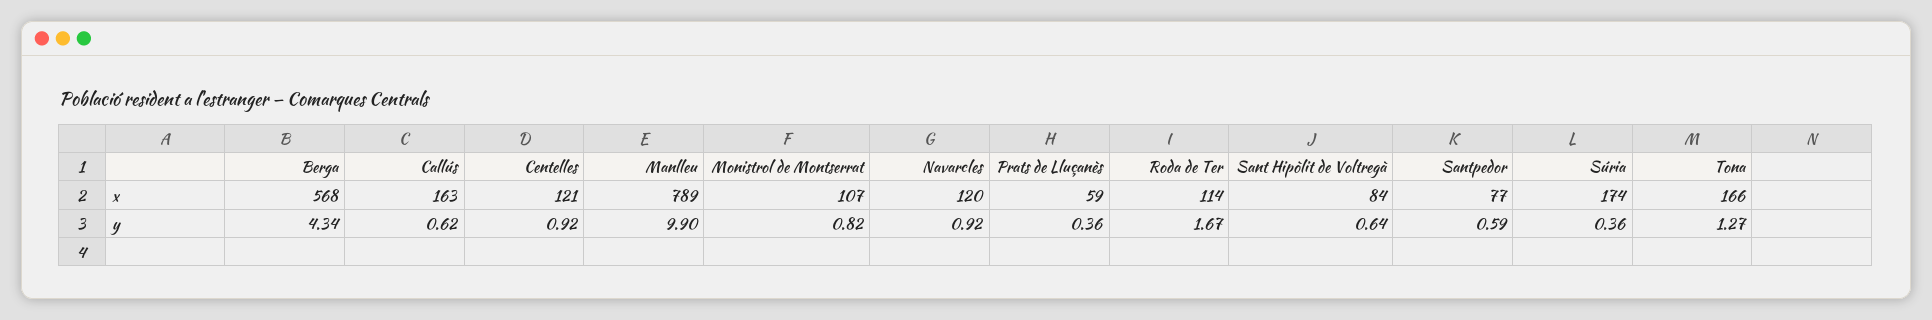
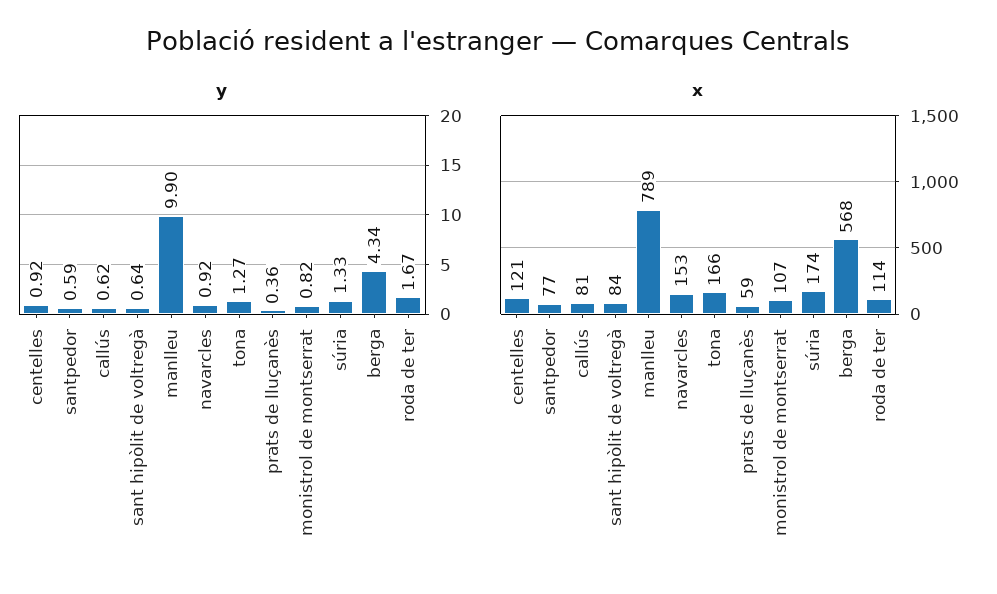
  {
    "x": {
      "Berga": 568,
-     "Callús": 163,
+     "Callús": 81,
      "Centelles": 121,
      "Manlleu": 789,
      "Monistrol de Montserrat": 107,
-     "Navarcles": 120,
+     "Navarcles": 153,
      "Prats de Lluçanès": 59,
      "Roda de Ter": 114,
      "Sant Hipòlit de Voltregà": 84,
      "Santpedor": 77,
      "Súria": 174,
      "Tona": 166
    },
    "y": {
      "Berga": 4.34,
      "Callús": 0.62,
      "Centelles": 0.92,
      "Manlleu": 9.9,
      "Monistrol de Montserrat": 0.82,
      "Navarcles": 0.92,
      "Prats de Lluçanès": 0.36,
      "Roda de Ter": 1.67,
      "Sant Hipòlit de Voltregà": 0.64,
      "Santpedor": 0.59,
-     "Súria": 0.36,
+     "Súria": 1.33,
      "Tona": 1.27
    }
  }

